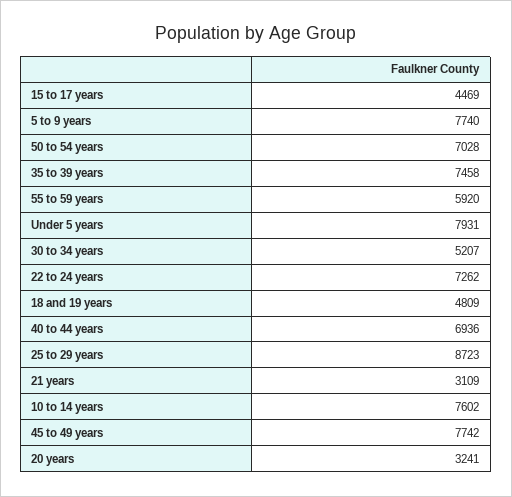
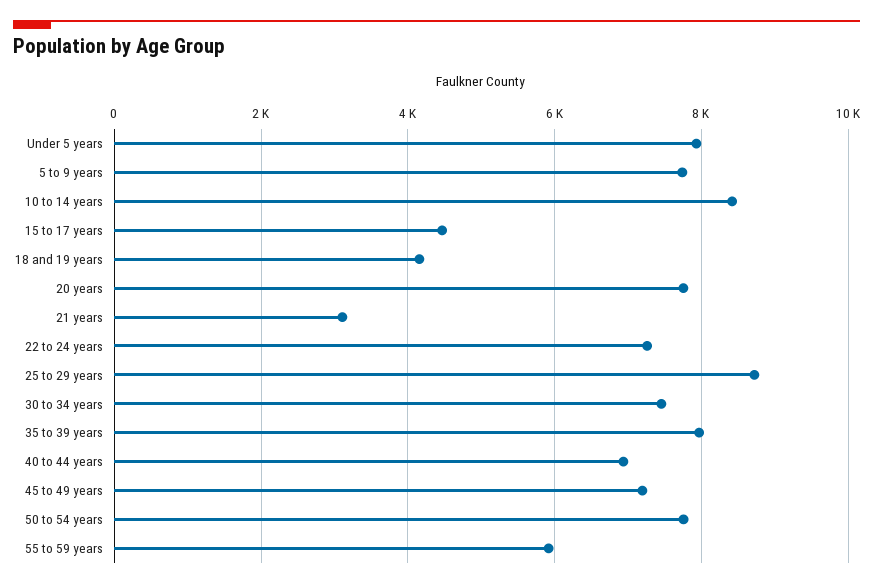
  {
    "15 to 17 years": 4469,
    "5 to 9 years": 7740,
-   "50 to 54 years": 7028,
+   "50 to 54 years": 7800,
-   "35 to 39 years": 7458,
+   "35 to 39 years": 8000,
    "55 to 59 years": 5920,
    "Under 5 years": 7931,
-   "30 to 34 years": 5207,
+   "30 to 34 years": 7400,
    "22 to 24 years": 7262,
-   "18 and 19 years": 4809,
+   "18 and 19 years": 4200,
    "40 to 44 years": 6936,
    "25 to 29 years": 8723,
    "21 years": 3109,
-   "10 to 14 years": 7602,
+   "10 to 14 years": 8400,
-   "45 to 49 years": 7742,
+   "45 to 49 years": 7200,
-   "20 years": 3241
+   "20 years": 7800
  }

